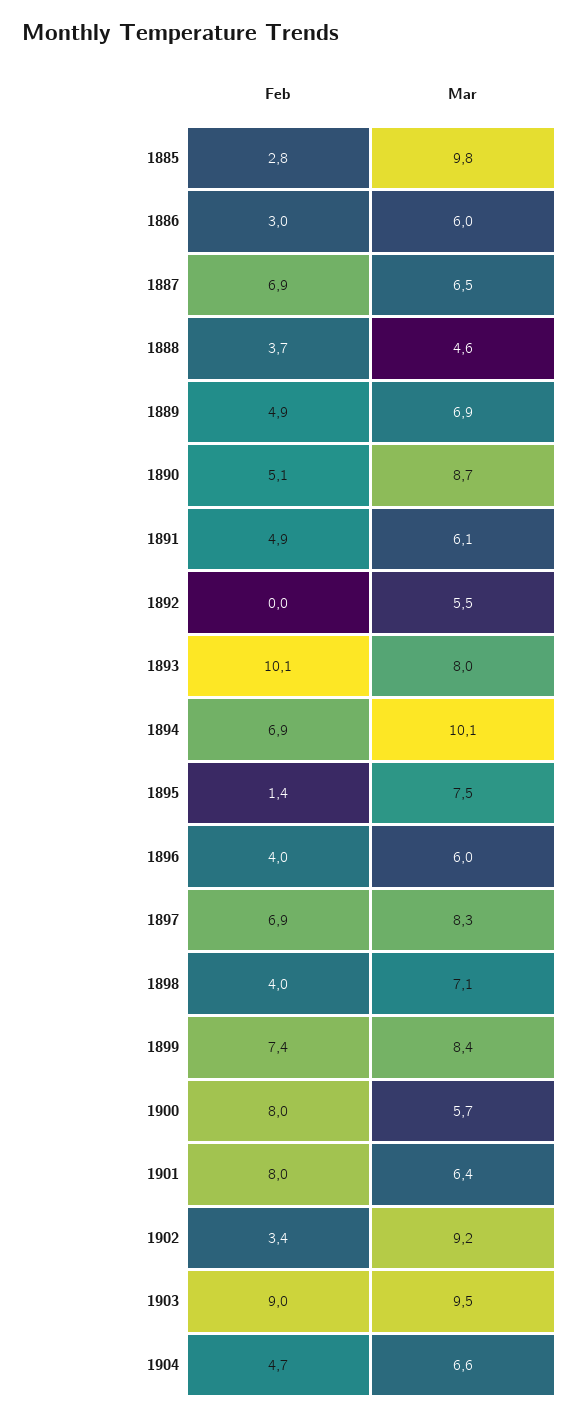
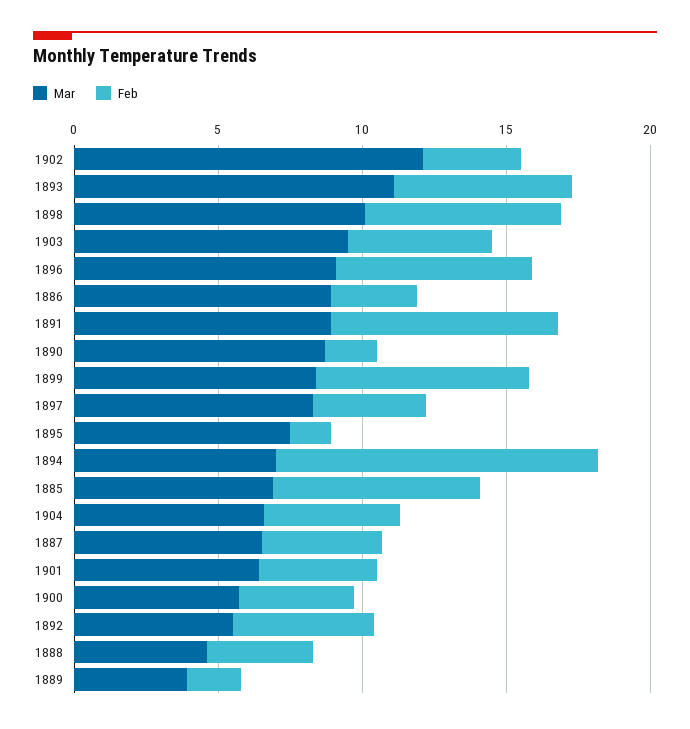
  {
    "Feb": {
-     "1885": 2.8,
+     "1885": 7,
      "1886": 3,
-     "1887": 6.9,
+     "1887": 4,
      "1888": 3.7,
-     "1889": 4.9,
+     "1889": 2,
-     "1890": 5.1,
+     "1890": 2,
-     "1891": 4.9,
+     "1891": 8,
-     "1892": 0,
+     "1892": 5,
-     "1893": 10.1,
+     "1893": 6,
-     "1894": 6.9,
+     "1894": 11,
      "1895": 1.4,
-     "1896": 4,
+     "1896": 7,
-     "1897": 6.9,
+     "1897": 4,
-     "1898": 4,
+     "1898": 7,
      "1899": 7.4,
-     "1900": 8,
+     "1900": 4,
-     "1901": 8,
+     "1901": 4,
      "1902": 3.4,
-     "1903": 9,
+     "1903": 5,
      "1904": 4.7
    },
    "Mar": {
-     "1885": 9.8,
+     "1885": 7,
-     "1886": 6,
+     "1886": 9,
      "1887": 6.5,
      "1888": 4.6,
-     "1889": 6.9,
+     "1889": 4,
      "1890": 8.7,
-     "1891": 6.1,
+     "1891": 9,
      "1892": 5.5,
-     "1893": 8,
+     "1893": 11,
-     "1894": 10.1,
+     "1894": 7,
      "1895": 7.5,
-     "1896": 6,
+     "1896": 9,
      "1897": 8.3,
-     "1898": 7.1,
+     "1898": 10,
      "1899": 8.4,
      "1900": 5.7,
      "1901": 6.4,
-     "1902": 9.2,
+     "1902": 12,
      "1903": 9.5,
      "1904": 6.6
    }
  }

